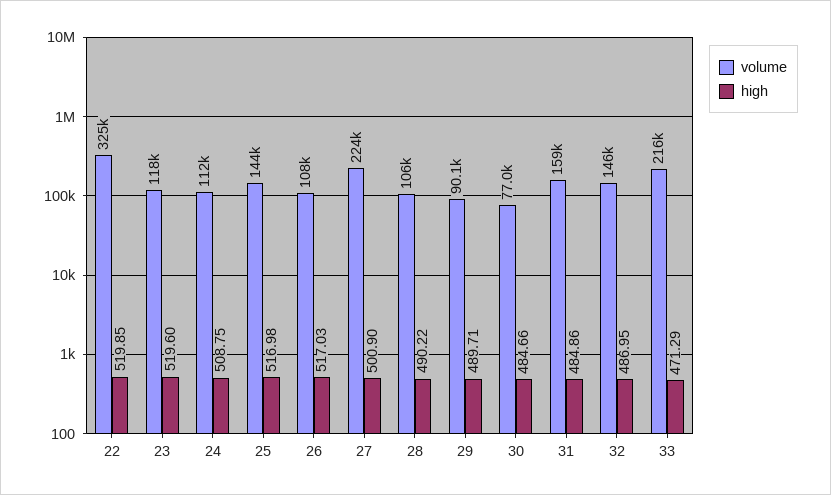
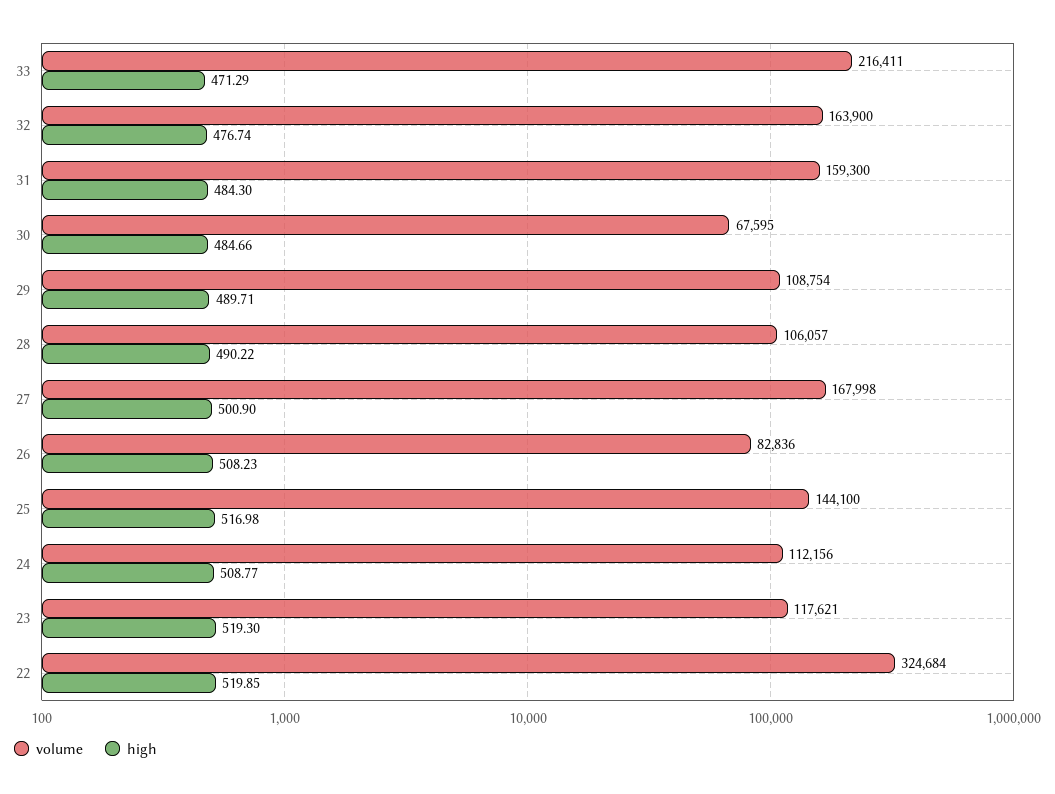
  {
    "volume": {
      "22": 324684,
      "23": 117621,
      "24": 112156,
      "25": 144100,
-     "26": 108000,
+     "26": 82836,
-     "27": 224000,
+     "27": 167998,
      "28": 106057,
-     "29": 90100,
+     "29": 108754,
-     "30": 77000,
+     "30": 67595,
      "31": 159300,
-     "32": 146000,
+     "32": 163900,
      "33": 216411
    },
    "high": {
      "22": 519.85,
-     "23": 519.6,
+     "23": 519.3,
-     "24": 508.75,
+     "24": 508.77,
      "25": 516.98,
-     "26": 517.03,
+     "26": 508.23,
      "27": 500.9,
      "28": 490.22,
      "29": 489.71,
      "30": 484.66,
-     "31": 484.86,
+     "31": 484.3,
-     "32": 486.95,
+     "32": 476.74,
      "33": 471.29
    }
  }

